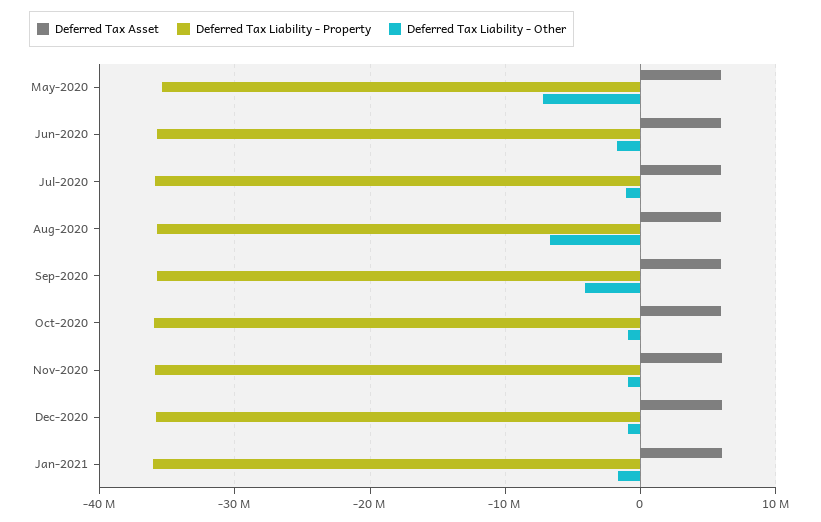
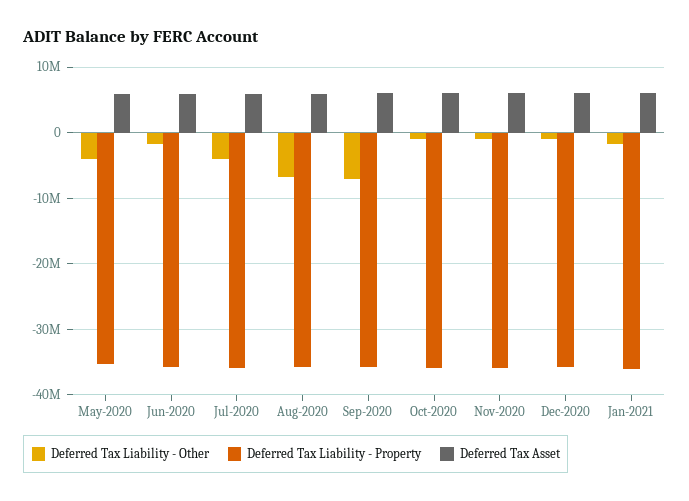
  {
    "Deferred Tax Asset": {
      "May-2020": 6000000,
      "Jun-2020": 6000000,
      "Jul-2020": 6000000,
      "Aug-2020": 6000000,
      "Sep-2020": 6000000,
      "Oct-2020": 6000000,
      "Nov-2020": 6000000,
      "Dec-2020": 6000000,
      "Jan-2021": 6000000
    },
    "Deferred Tax Liability - Property": {
      "May-2020": -35000000,
      "Jun-2020": -36000000,
      "Jul-2020": -36000000,
      "Aug-2020": -36000000,
      "Sep-2020": -36000000,
      "Oct-2020": -36000000,
      "Nov-2020": -36000000,
      "Dec-2020": -36000000,
      "Jan-2021": -36000000
    },
    "Deferred Tax Liability - Other": {
-     "May-2020": -7000000,
+     "May-2020": -4000000,
      "Jun-2020": -2000000,
-     "Jul-2020": -1000000,
+     "Jul-2020": -4000000,
      "Aug-2020": -7000000,
-     "Sep-2020": -4000000,
+     "Sep-2020": -7000000,
      "Oct-2020": -1000000,
      "Nov-2020": -1000000,
      "Dec-2020": -1000000,
      "Jan-2021": -2000000
    }
  }

